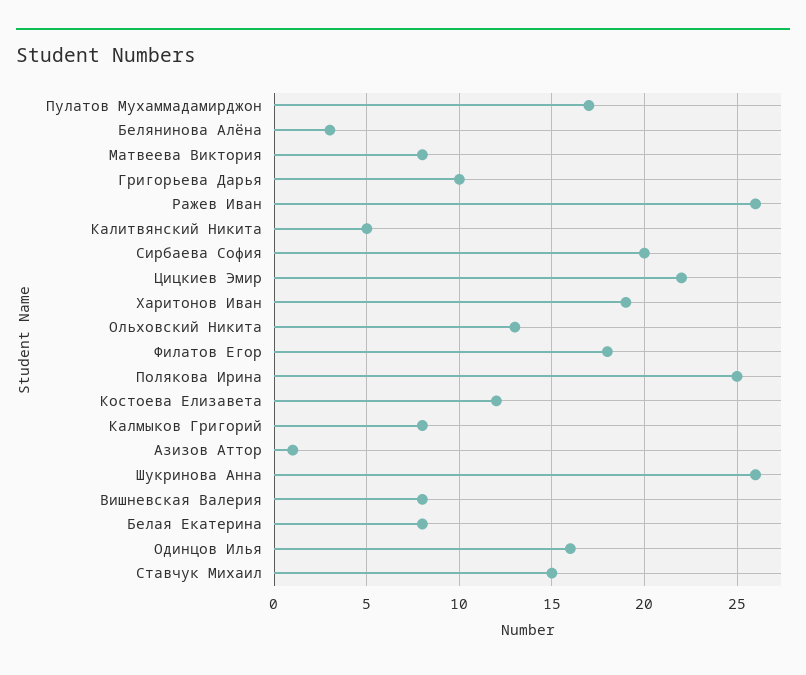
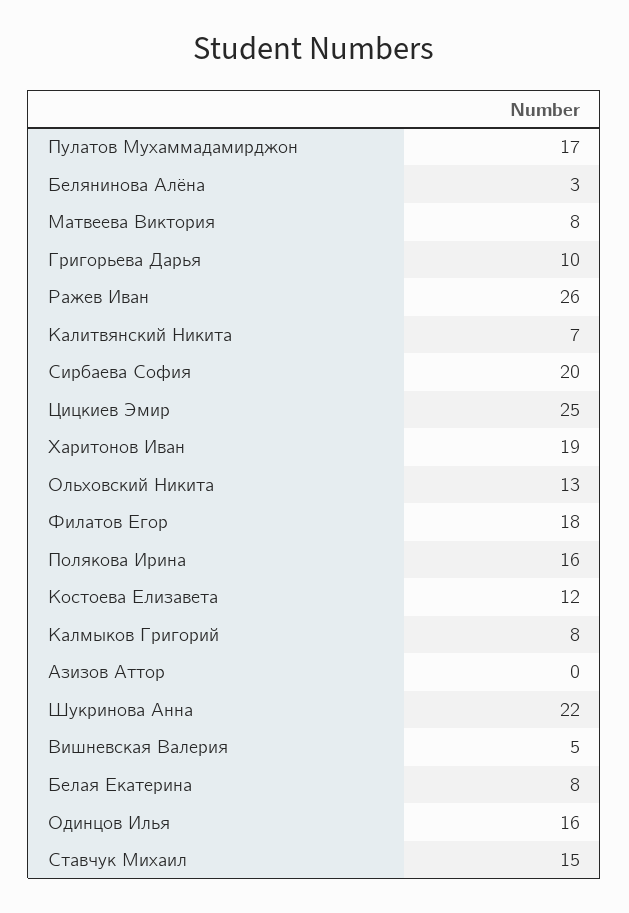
  {
    "Пулатов Мухаммадамирджон": 17,
    "Белянинова Алёна": 3,
    "Матвеева Виктория": 8,
    "Григорьева Дарья": 10,
    "Ражев Иван": 26,
-   "Калитвянский Никита": 5,
+   "Калитвянский Никита": 7,
    "Сирбаева София": 20,
-   "Цицкиев Эмир": 22,
+   "Цицкиев Эмир": 25,
    "Харитонов Иван": 19,
    "Ольховский Никита": 13,
    "Филатов Егор": 18,
-   "Полякова Ирина": 25,
+   "Полякова Ирина": 16,
    "Костоева Елизавета": 12,
    "Калмыков Григорий": 8,
-   "Азизов Аттор": 1,
+   "Азизов Аттор": 0,
-   "Шукринова Анна": 26,
+   "Шукринова Анна": 22,
-   "Вишневская Валерия": 8,
+   "Вишневская Валерия": 5,
    "Белая Екатерина": 8,
    "Одинцов Илья": 16,
    "Ставчук Михаил": 15
  }

